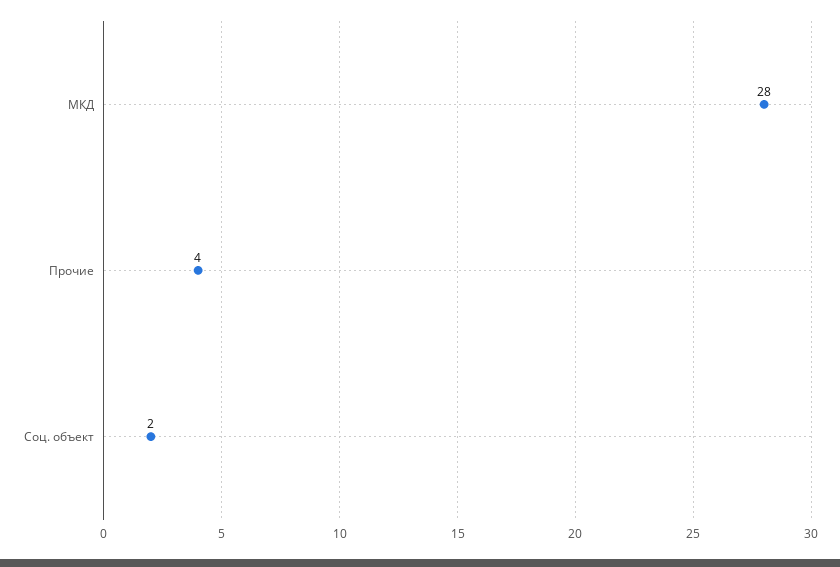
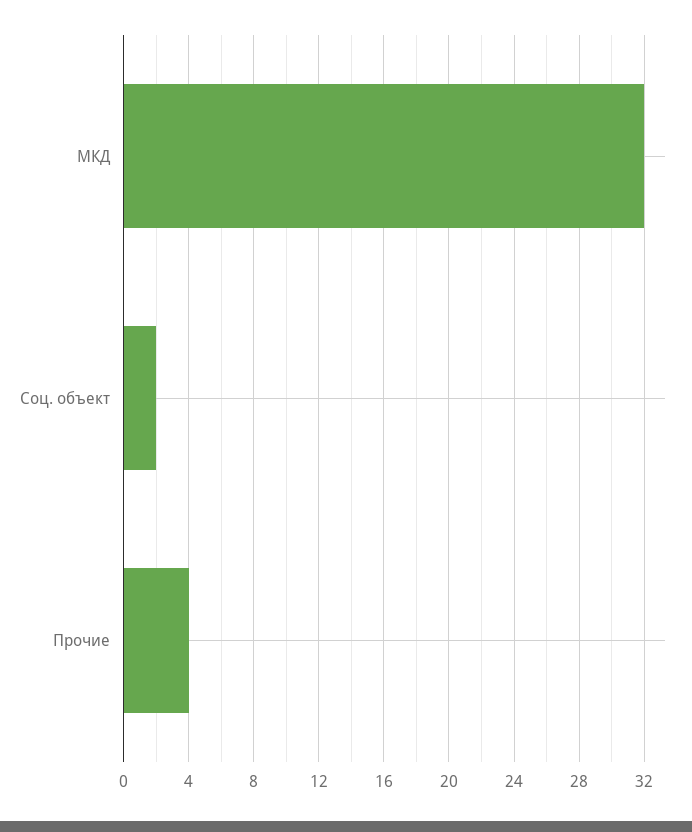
  {
-   "МКД": 28,
+   "МКД": 32,
    "Прочие": 4,
    "Соц. объект": 2
  }

